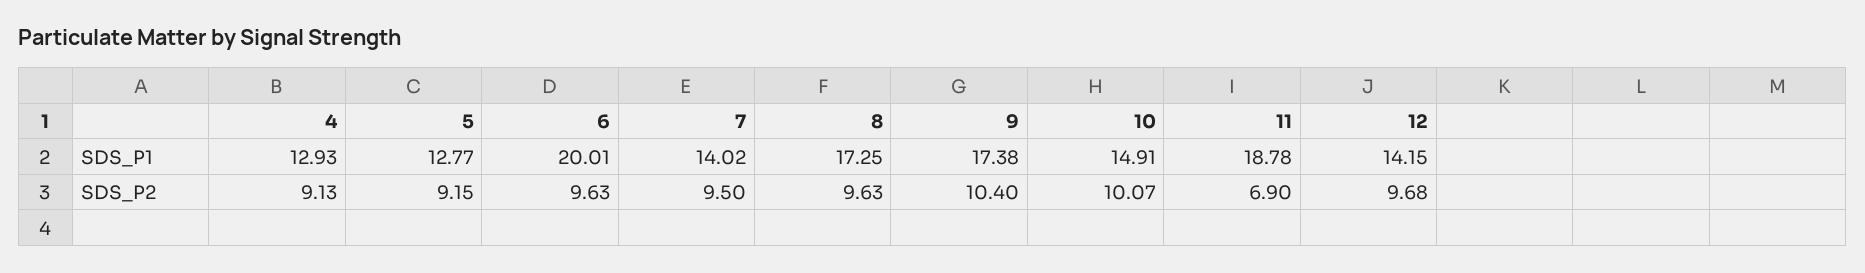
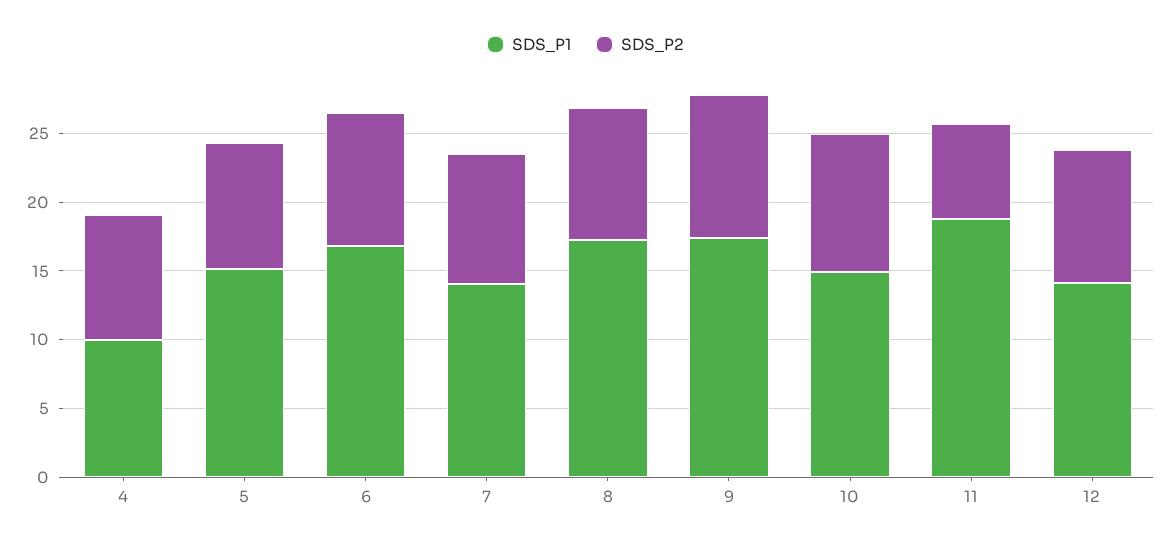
  {
    "SDS_P1": {
-     "4": 12.93,
+     "4": 10,
-     "5": 12.77,
+     "5": 15,
-     "6": 20.01,
+     "6": 17,
      "7": 14.02,
      "8": 17.25,
      "9": 17.38,
      "10": 14.91,
      "11": 18.78,
      "12": 14.15
    },
    "SDS_P2": {
      "4": 9.13,
      "5": 9.15,
      "6": 9.63,
      "7": 9.5,
      "8": 9.63,
      "9": 10.4,
      "10": 10.07,
      "11": 6.9,
      "12": 9.68
    }
  }

